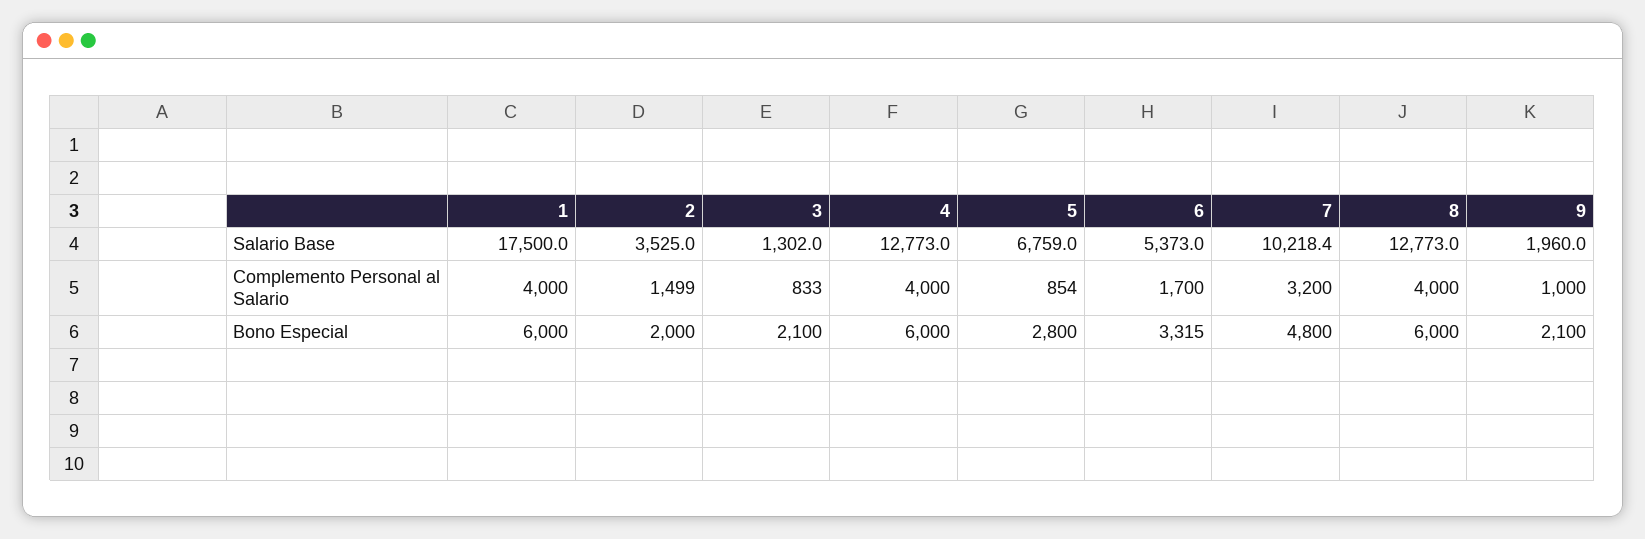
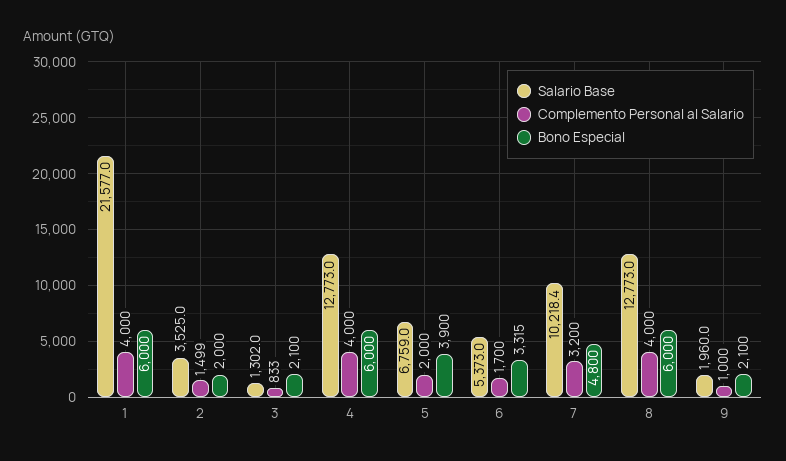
  {
    "Salario Base": {
-     "1": 17500,
+     "1": 21577,
      "2": 3525,
      "3": 1302,
      "4": 12773,
      "5": 6759,
      "6": 5373,
      "7": 10218.4,
      "8": 12773,
      "9": 1960
    },
    "Complemento Personal al Salario": {
      "1": 4000,
      "2": 1499,
      "3": 833,
      "4": 4000,
-     "5": 854,
+     "5": 2000,
      "6": 1700,
      "7": 3200,
      "8": 4000,
      "9": 1000
    },
    "Bono Especial": {
      "1": 6000,
      "2": 2000,
      "3": 2100,
      "4": 6000,
-     "5": 2800,
+     "5": 3900,
      "6": 3315,
      "7": 4800,
      "8": 6000,
      "9": 2100
    }
  }

